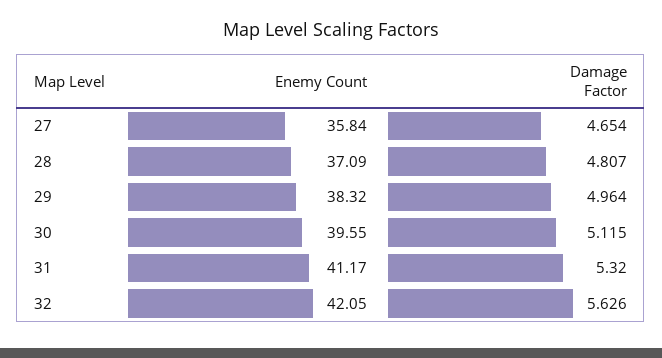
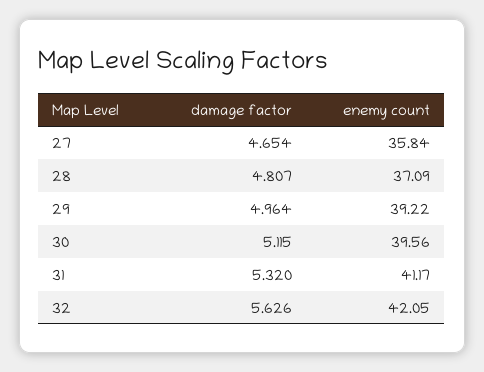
  {
    "Enemy Count": {
      "27": 35.84,
      "28": 37.09,
-     "29": 38.32,
+     "29": 39.22,
-     "30": 39.55,
+     "30": 39.56,
      "31": 41.17,
      "32": 42.05
    },
    "Damage Factor": {
      "27": 4.654,
      "28": 4.807,
      "29": 4.964,
      "30": 5.115,
      "31": 5.32,
      "32": 5.626
    }
  }

